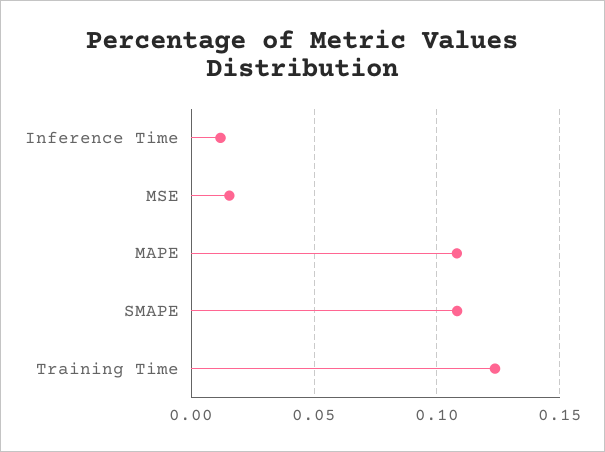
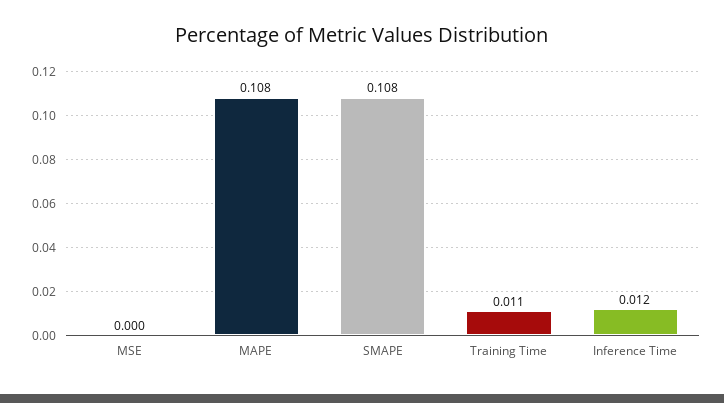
  {
    "Inference Time": 0.012,
-   "MSE": 0.015,
+   "MSE": 0,
    "MAPE": 0.108,
    "SMAPE": 0.108,
-   "Training Time": 0.125
+   "Training Time": 0.011
  }

